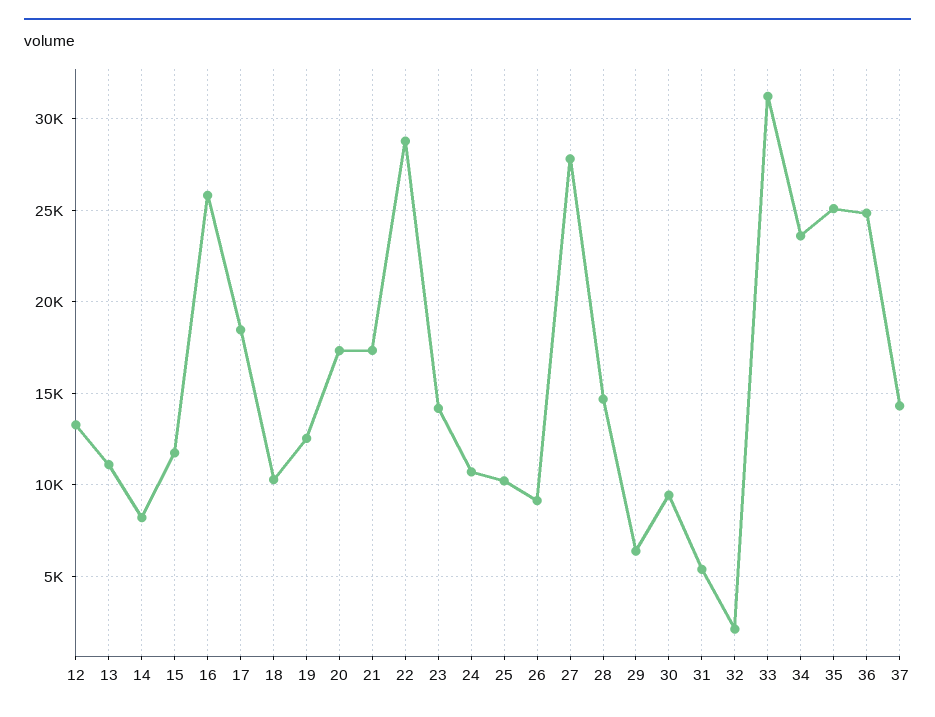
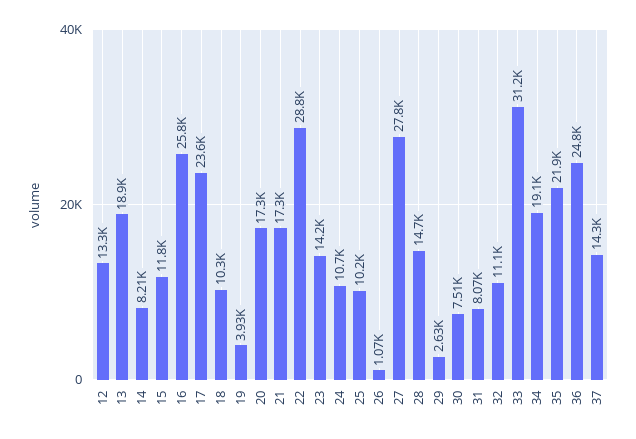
  {
    "12": 13300,
-   "13": 11000,
+   "13": 18900,
    "14": 8210,
    "15": 11800,
    "16": 25800,
-   "17": 18500,
+   "17": 23600,
    "18": 10300,
-   "19": 12500,
+   "19": 3930,
    "20": 17300,
    "21": 17300,
    "22": 28800,
    "23": 14200,
    "24": 10700,
    "25": 10200,
-   "26": 9000,
+   "26": 1070,
    "27": 27800,
    "28": 14700,
-   "29": 6500,
+   "29": 2630,
-   "30": 9500,
+   "30": 7510,
-   "31": 5500,
+   "31": 8070,
-   "32": 2000,
+   "32": 11100,
    "33": 31200,
-   "34": 23500,
+   "34": 19100,
-   "35": 25000,
+   "35": 21900,
    "36": 24800,
    "37": 14300
  }

